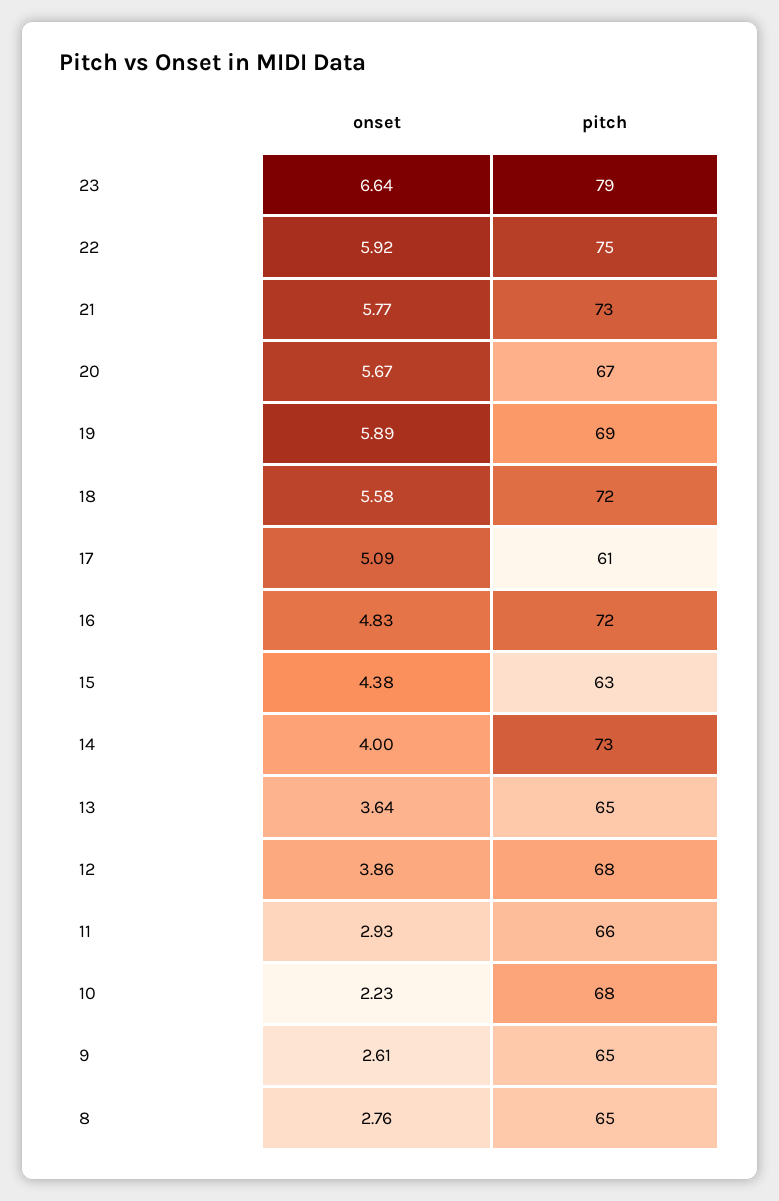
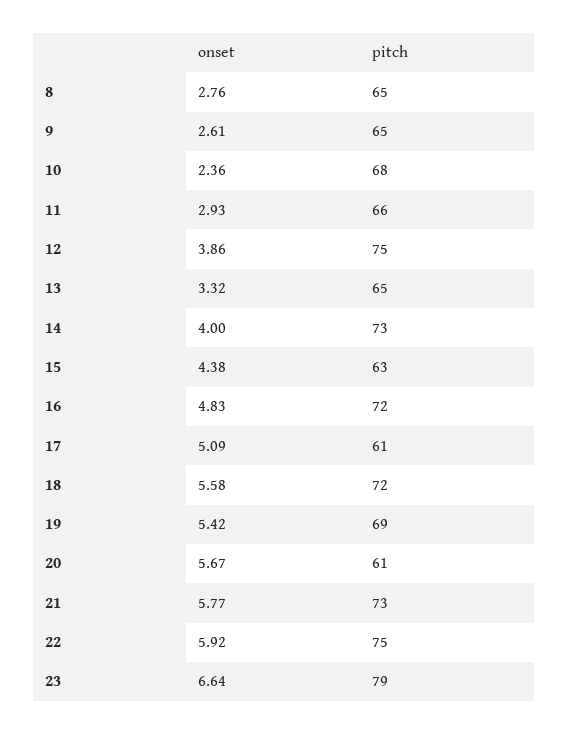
  {
    "onset": {
      "23": 6.64,
      "22": 5.92,
      "21": 5.77,
      "20": 5.67,
-     "19": 5.89,
+     "19": 5.42,
      "18": 5.58,
      "17": 5.09,
      "16": 4.83,
      "15": 4.38,
      "14": 4,
-     "13": 3.64,
+     "13": 3.32,
      "12": 3.86,
      "11": 2.93,
-     "10": 2.23,
+     "10": 2.36,
      "9": 2.61,
      "8": 2.76
    },
    "pitch": {
      "23": 79,
      "22": 75,
      "21": 73,
-     "20": 67,
+     "20": 61,
      "19": 69,
      "18": 72,
      "17": 61,
      "16": 72,
      "15": 63,
      "14": 73,
      "13": 65,
-     "12": 68,
+     "12": 75,
      "11": 66,
      "10": 68,
      "9": 65,
      "8": 65
    }
  }

